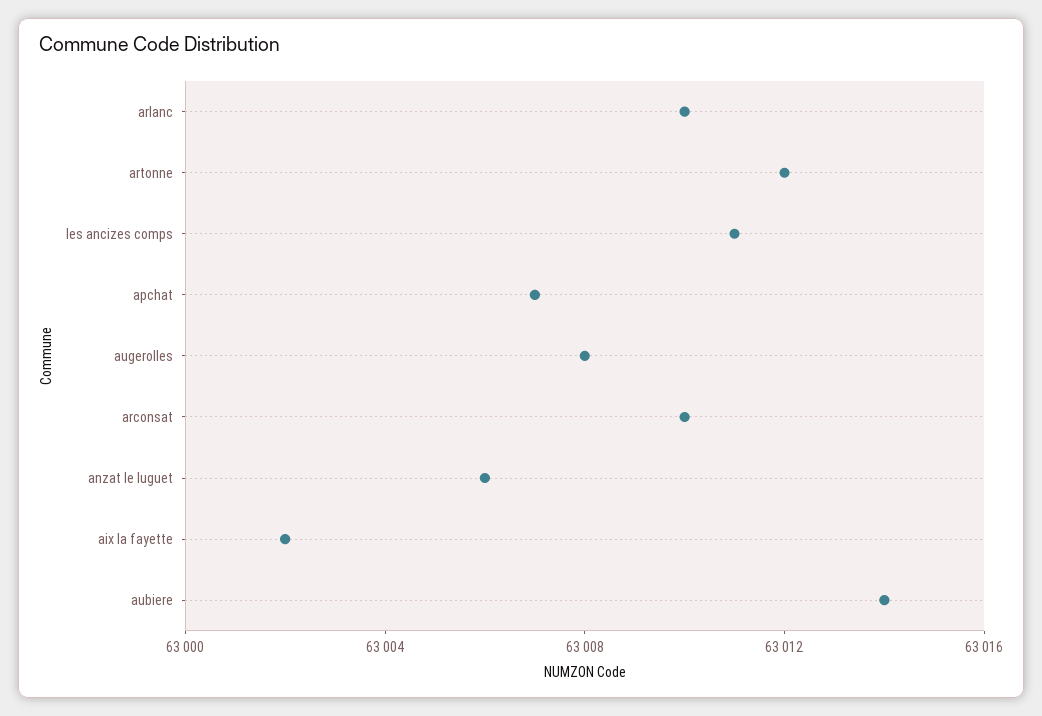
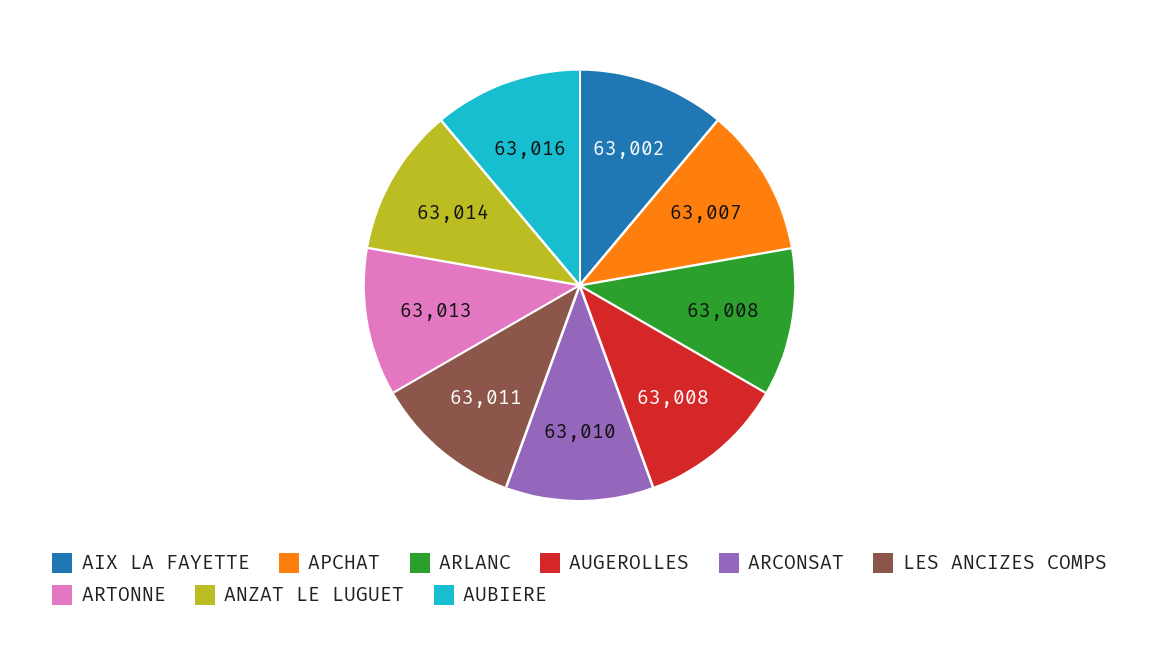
  {
-   "arlanc": 63010,
+   "arlanc": 63008,
-   "artonne": 63012,
+   "artonne": 63013,
    "les ancizes comps": 63011,
    "apchat": 63007,
    "augerolles": 63008,
    "arconsat": 63010,
-   "anzat le luguet": 63006,
+   "anzat le luguet": 63014,
    "aix la fayette": 63002,
-   "aubiere": 63014
+   "aubiere": 63016
  }

